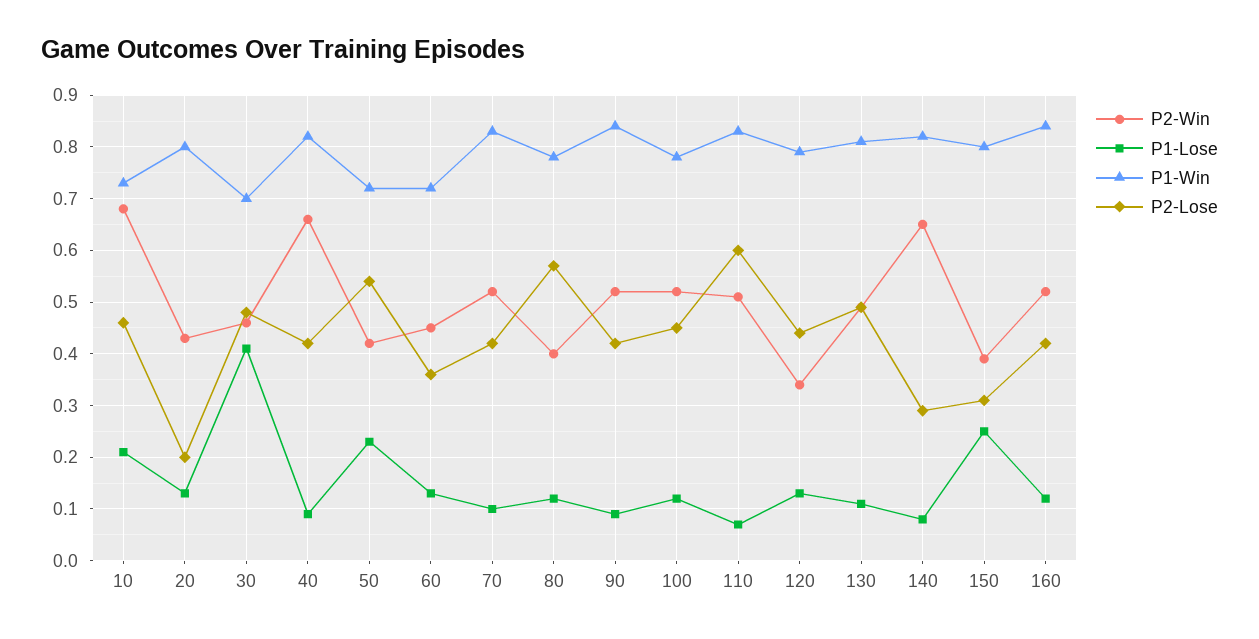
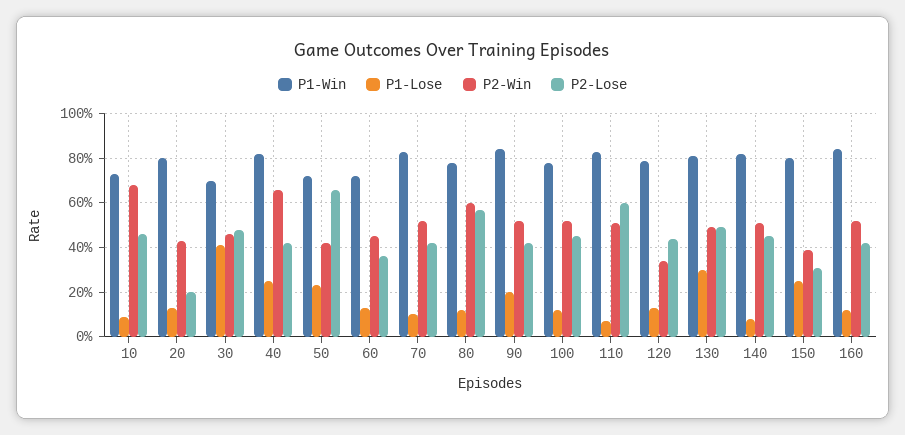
  {
    "P2-Win": {
      "10": 0.7,
      "20": 0.45,
      "30": 0.45,
      "40": 0.65,
      "50": 0.4,
      "60": 0.45,
      "70": 0.5,
-     "80": 0.4,
+     "80": 0.6,
      "90": 0.5,
      "100": 0.5,
      "110": 0.5,
      "120": 0.35,
      "130": 0.5,
-     "140": 0.65,
+     "140": 0.5,
      "150": 0.4,
      "160": 0.5
    },
    "P1-Lose": {
-     "10": 0.2,
+     "10": 0.1,
      "20": 0.15,
      "30": 0.4,
-     "40": 0.1,
+     "40": 0.25,
      "50": 0.25,
      "60": 0.15,
      "70": 0.1,
      "80": 0.1,
-     "90": 0.1,
+     "90": 0.2,
      "100": 0.1,
      "110": 0.05,
      "120": 0.15,
-     "130": 0.1,
+     "130": 0.3,
      "140": 0.1,
      "150": 0.25,
      "160": 0.1
    },
    "P1-Win": {
      "10": 0.75,
      "20": 0.8,
      "30": 0.7,
      "40": 0.8,
      "50": 0.7,
      "60": 0.7,
      "70": 0.85,
      "80": 0.8,
      "90": 0.85,
      "100": 0.8,
      "110": 0.85,
      "120": 0.8,
      "130": 0.8,
      "140": 0.8,
      "150": 0.8,
      "160": 0.85
    },
    "P2-Lose": {
      "10": 0.45,
      "20": 0.2,
      "30": 0.5,
      "40": 0.4,
-     "50": 0.55,
+     "50": 0.65,
      "60": 0.35,
      "70": 0.4,
      "80": 0.55,
      "90": 0.4,
      "100": 0.45,
      "110": 0.6,
      "120": 0.45,
      "130": 0.5,
-     "140": 0.3,
+     "140": 0.45,
      "150": 0.3,
      "160": 0.4
    }
  }

